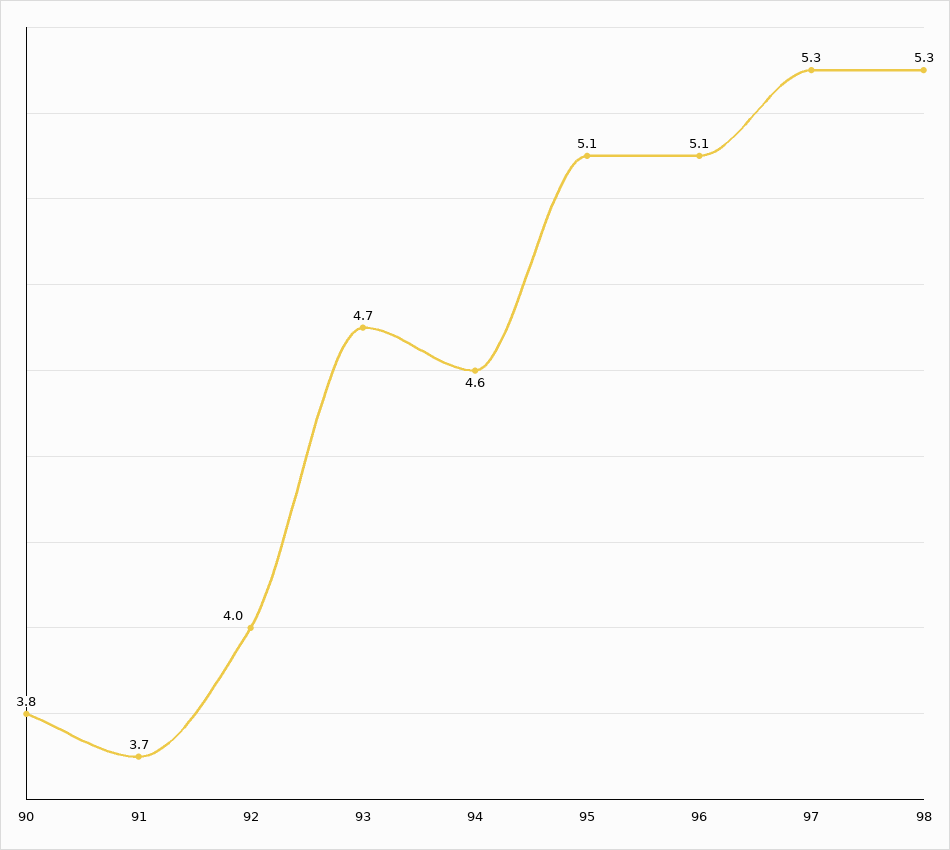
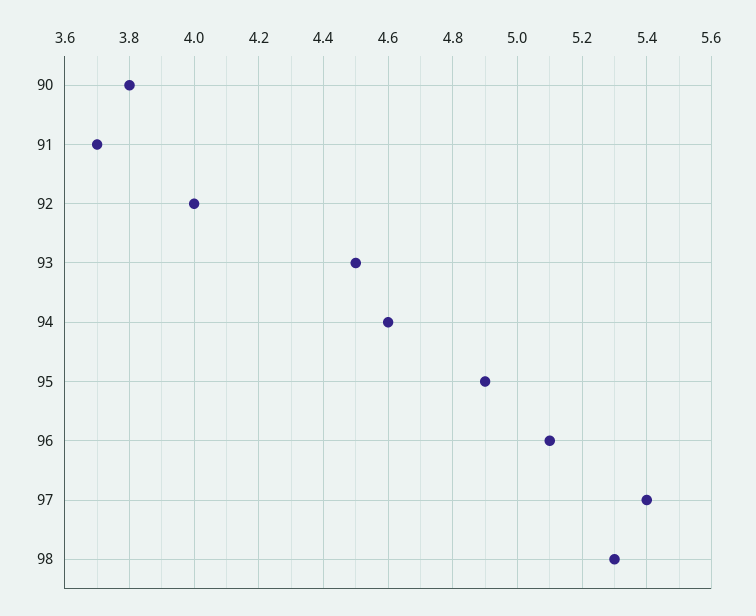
  {
    "90": 3.8,
    "91": 3.7,
    "92": 4,
-   "93": 4.7,
+   "93": 4.5,
    "94": 4.6,
-   "95": 5.1,
+   "95": 4.9,
    "96": 5.1,
-   "97": 5.3,
+   "97": 5.4,
    "98": 5.3
  }

